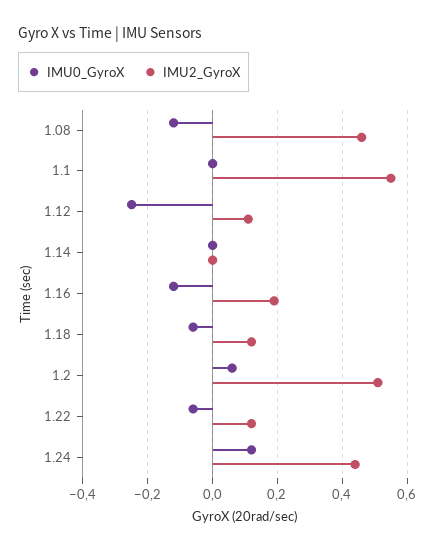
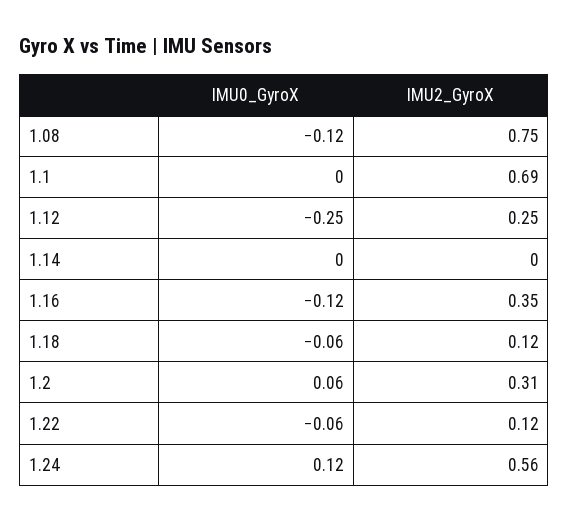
  {
    "IMU0_GyroX": {
      "1.08": -0.12,
      "1.1": 0,
      "1.12": -0.25,
      "1.14": 0,
      "1.16": -0.12,
      "1.18": -0.06,
      "1.2": 0.06,
      "1.22": -0.06,
      "1.24": 0.12
    },
    "IMU2_GyroX": {
-     "1.08": 0.45,
+     "1.08": 0.75,
-     "1.1": 0.55,
+     "1.1": 0.69,
-     "1.12": 0.1,
+     "1.12": 0.25,
      "1.14": 0,
-     "1.16": 0.2,
+     "1.16": 0.35,
      "1.18": 0.12,
-     "1.2": 0.5,
+     "1.2": 0.31,
      "1.22": 0.12,
-     "1.24": 0.45
+     "1.24": 0.56
    }
  }

